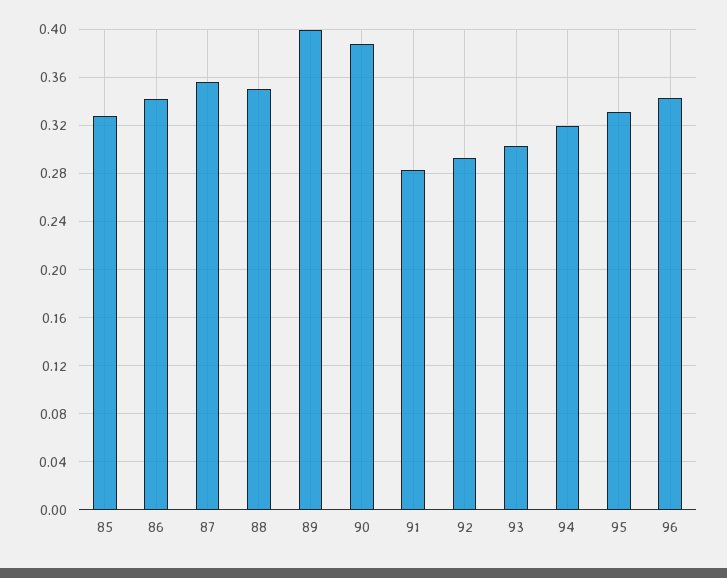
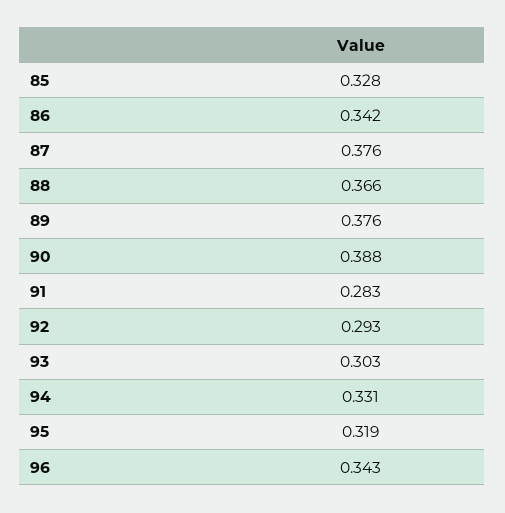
  {
    "85": 0.328,
    "86": 0.342,
-   "87": 0.355,
+   "87": 0.376,
-   "88": 0.35,
+   "88": 0.366,
-   "89": 0.4,
+   "89": 0.376,
    "90": 0.388,
    "91": 0.283,
    "92": 0.293,
    "93": 0.303,
-   "94": 0.32,
+   "94": 0.331,
-   "95": 0.33,
+   "95": 0.319,
    "96": 0.343
  }

